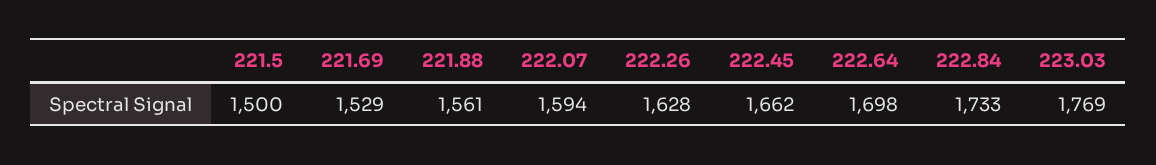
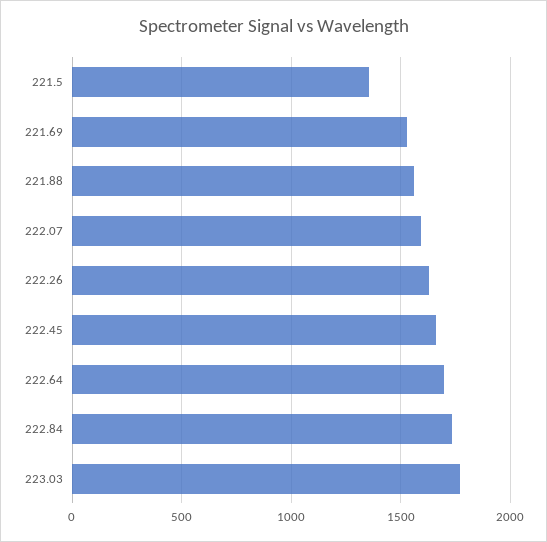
  {
-   "221.5": 1500,
+   "221.5": 1350,
    "221.69": 1529,
    "221.88": 1561,
    "222.07": 1594,
    "222.26": 1628,
    "222.45": 1662,
    "222.64": 1698,
    "222.84": 1733,
    "223.03": 1769
  }

